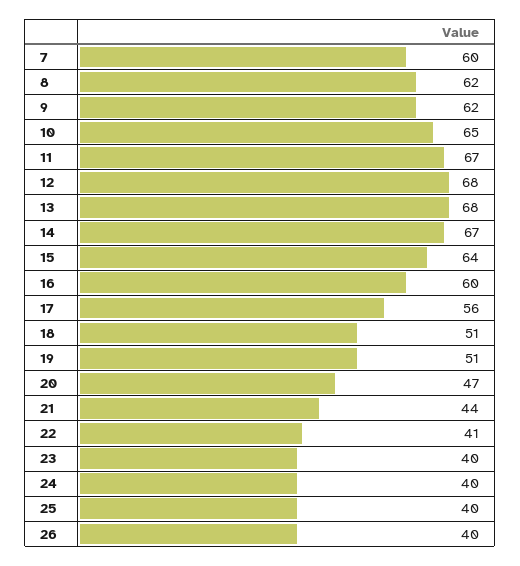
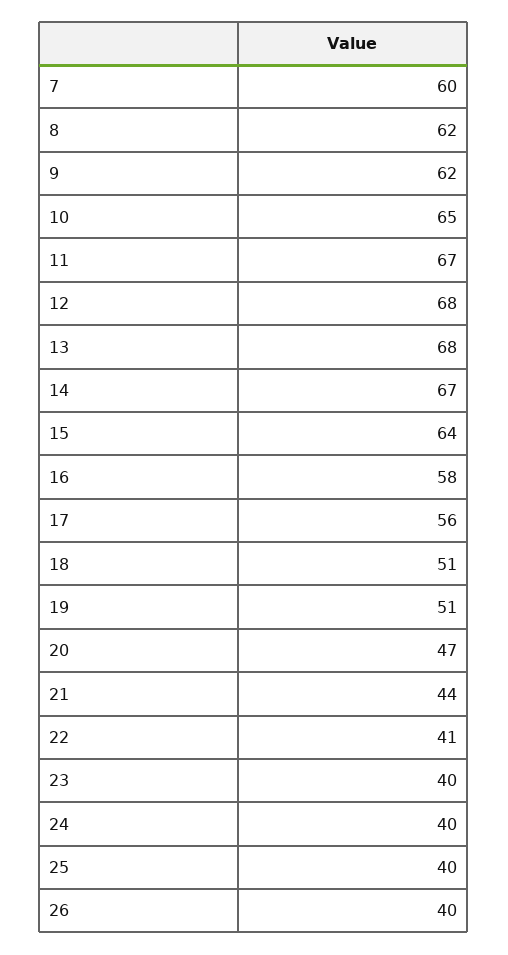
  {
    "7": 60,
    "8": 62,
    "9": 62,
    "10": 65,
    "11": 67,
    "12": 68,
    "13": 68,
    "14": 67,
    "15": 64,
-   "16": 60,
+   "16": 58,
    "17": 56,
    "18": 51,
    "19": 51,
    "20": 47,
    "21": 44,
    "22": 41,
    "23": 40,
    "24": 40,
    "25": 40,
    "26": 40
  }

